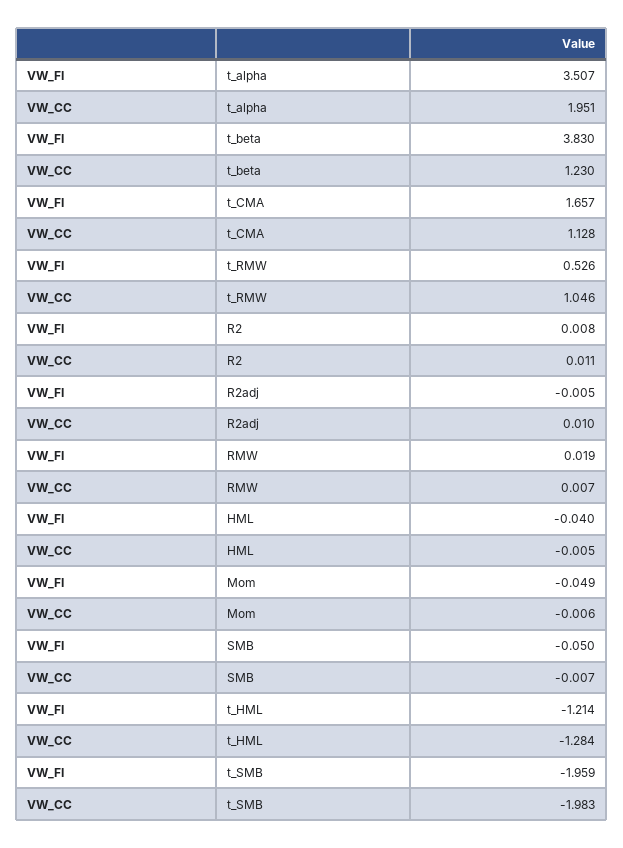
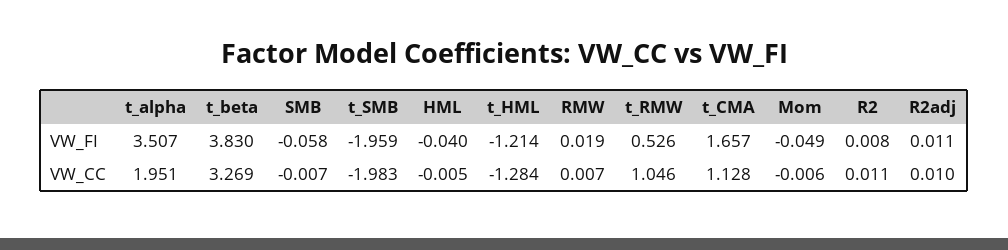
  {
    "VW_FI": {
      "t_alpha": 3.507,
      "t_beta": 3.83,
      "t_CMA": 1.657,
      "t_RMW": 0.526,
      "R2": 0.008,
-     "R2adj": -0.005,
+     "R2adj": 0.011,
      "RMW": 0.019,
      "HML": -0.04,
      "Mom": -0.049,
-     "SMB": -0.05,
+     "SMB": -0.058,
      "t_HML": -1.214,
      "t_SMB": -1.959
    },
    "VW_CC": {
      "t_alpha": 1.951,
-     "t_beta": 1.23,
+     "t_beta": 3.269,
      "t_CMA": 1.128,
      "t_RMW": 1.046,
      "R2": 0.011,
      "R2adj": 0.01,
      "RMW": 0.007,
      "HML": -0.005,
      "Mom": -0.006,
      "SMB": -0.007,
      "t_HML": -1.284,
      "t_SMB": -1.983
    }
  }

